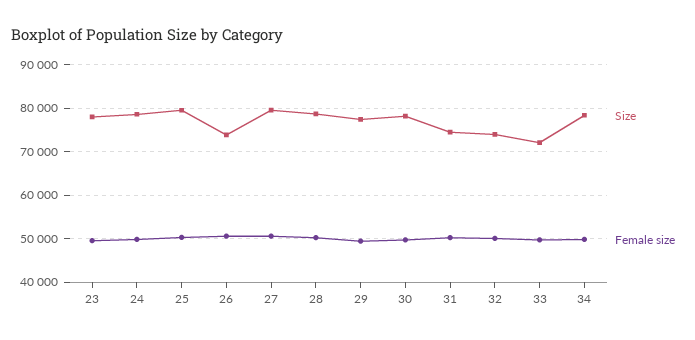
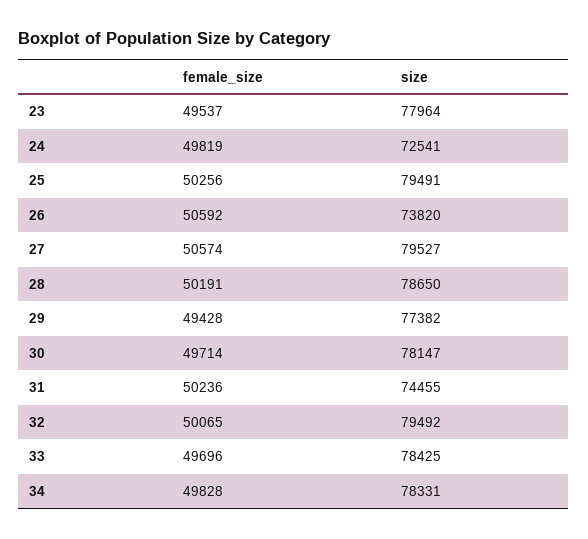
  {
    "Size": {
      "23": 77964,
-     "24": 78000,
+     "24": 72541,
      "25": 79491,
      "26": 73820,
      "27": 79527,
      "28": 78650,
      "29": 77382,
      "30": 78147,
      "31": 74455,
-     "32": 74000,
+     "32": 79492,
-     "33": 72000,
+     "33": 78425,
      "34": 78331
    },
    "Female size": {
      "23": 49537,
      "24": 49819,
      "25": 50256,
      "26": 50592,
      "27": 50574,
      "28": 50191,
      "29": 49428,
      "30": 49714,
      "31": 50236,
      "32": 50065,
      "33": 49696,
      "34": 49828
    }
  }

